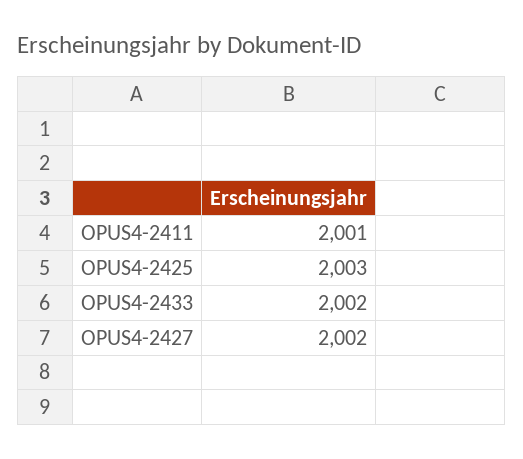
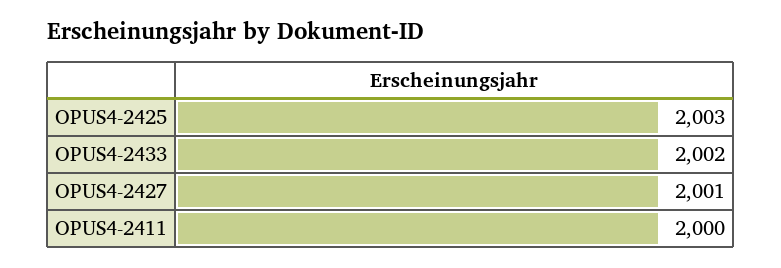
  {
-   "OPUS4-2411": 2001,
+   "OPUS4-2411": 2000,
    "OPUS4-2425": 2003,
    "OPUS4-2433": 2002,
-   "OPUS4-2427": 2002
+   "OPUS4-2427": 2001
  }

